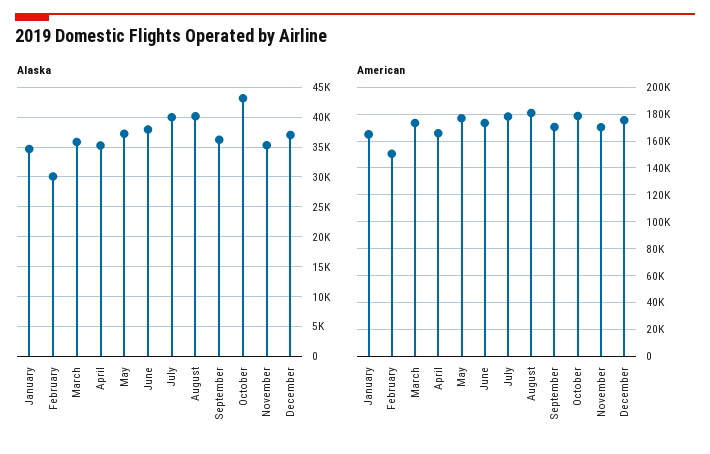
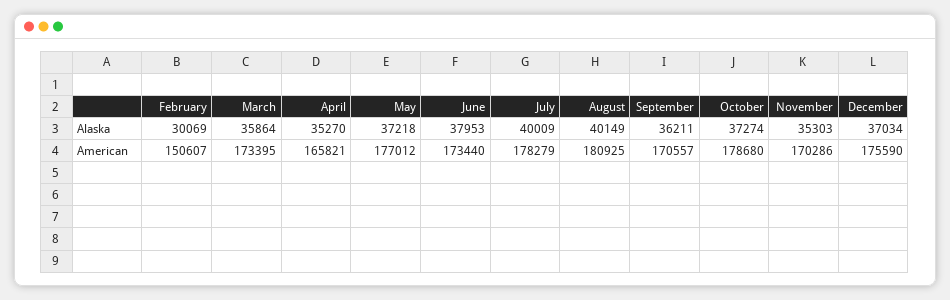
  {
    "Alaska": {
-     "January": 35000,
      "February": 30069,
      "March": 35864,
      "April": 35270,
      "May": 37218,
      "June": 37953,
      "July": 40009,
      "August": 40149,
      "September": 36211,
-     "October": 42500,
+     "October": 37274,
      "November": 35303,
      "December": 37034
    },
    "American": {
-     "January": 165000,
      "February": 150607,
      "March": 173395,
      "April": 165821,
      "May": 177012,
      "June": 173440,
      "July": 178279,
      "August": 180925,
      "September": 170557,
      "October": 178680,
      "November": 170286,
      "December": 175590
    }
  }

